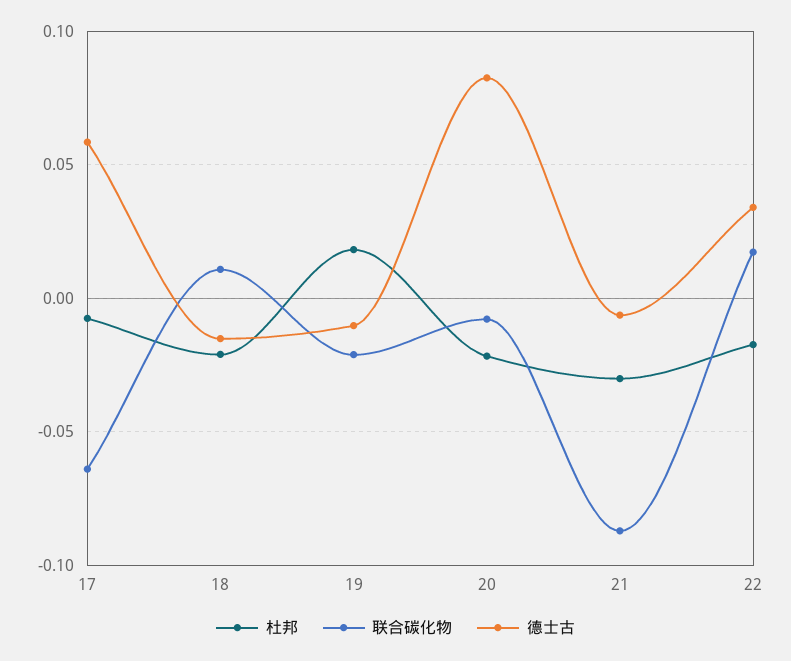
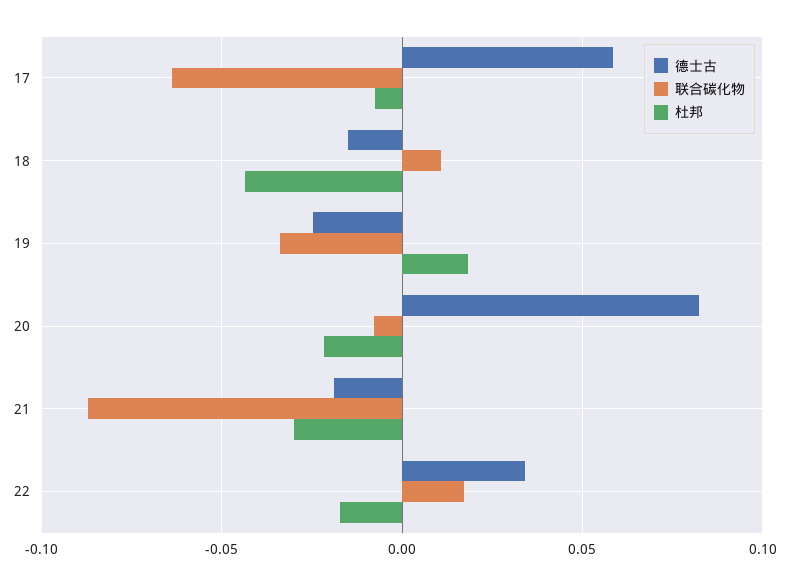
  {
    "杜邦": {
      "17": -0.01,
-     "18": -0.02,
+     "18": -0.045,
      "19": 0.02,
      "20": -0.02,
      "21": -0.03,
      "22": -0.015
    },
    "联合碳化物": {
      "17": -0.065,
      "18": 0.01,
-     "19": -0.02,
+     "19": -0.035,
      "20": -0.01,
      "21": -0.085,
      "22": 0.015
    },
    "德士古": {
      "17": 0.06,
      "18": -0.015,
-     "19": -0.01,
+     "19": -0.025,
      "20": 0.085,
-     "21": -0.005,
+     "21": -0.02,
      "22": 0.035
    }
  }

